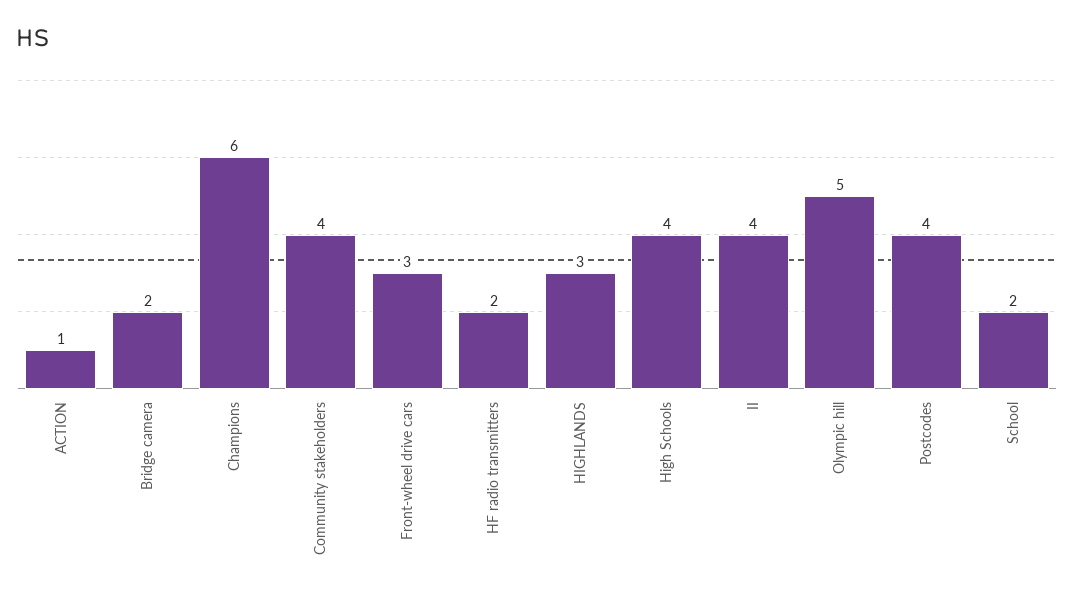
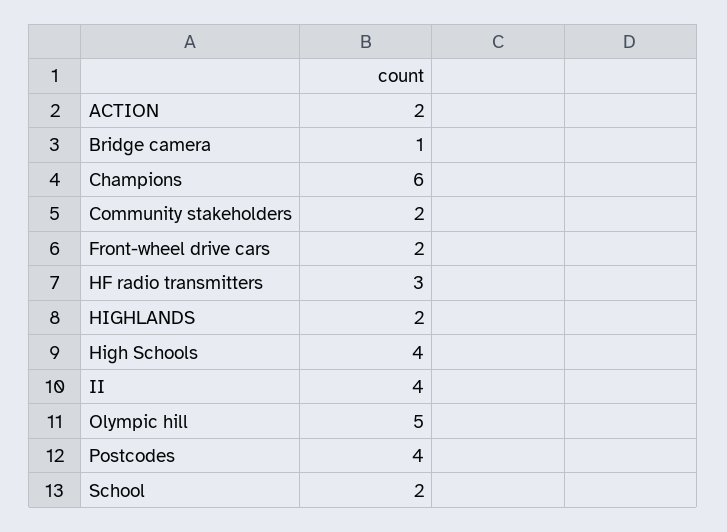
  {
-   "ACTION": 1,
+   "ACTION": 2,
-   "Bridge camera": 2,
+   "Bridge camera": 1,
    "Champions": 6,
-   "Community stakeholders": 4,
+   "Community stakeholders": 2,
-   "Front-wheel drive cars": 3,
+   "Front-wheel drive cars": 2,
-   "HF radio transmitters": 2,
+   "HF radio transmitters": 3,
-   "HIGHLANDS": 3,
+   "HIGHLANDS": 2,
    "High Schools": 4,
    "II": 4,
    "Olympic hill": 5,
    "Postcodes": 4,
    "School": 2
  }

